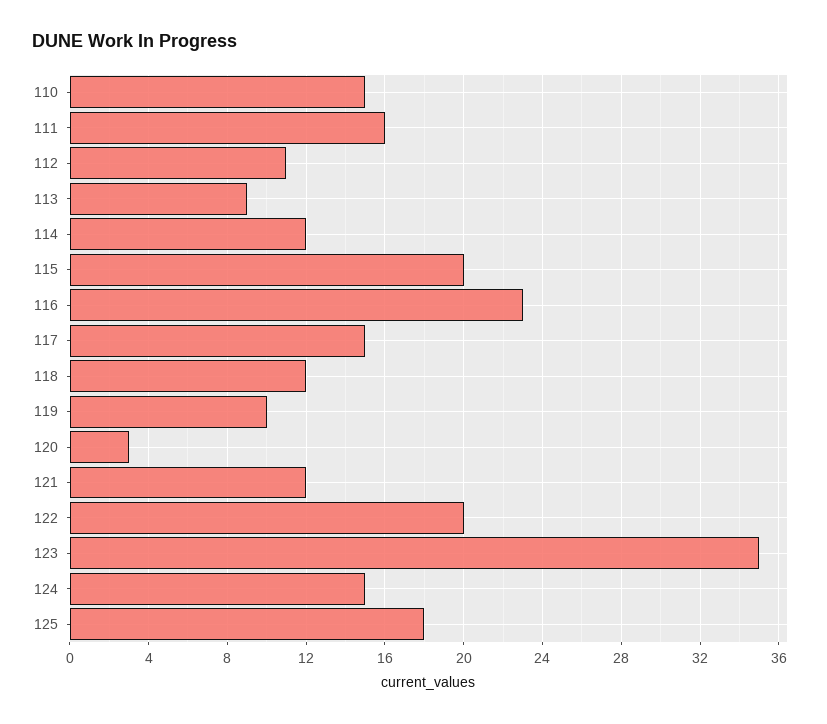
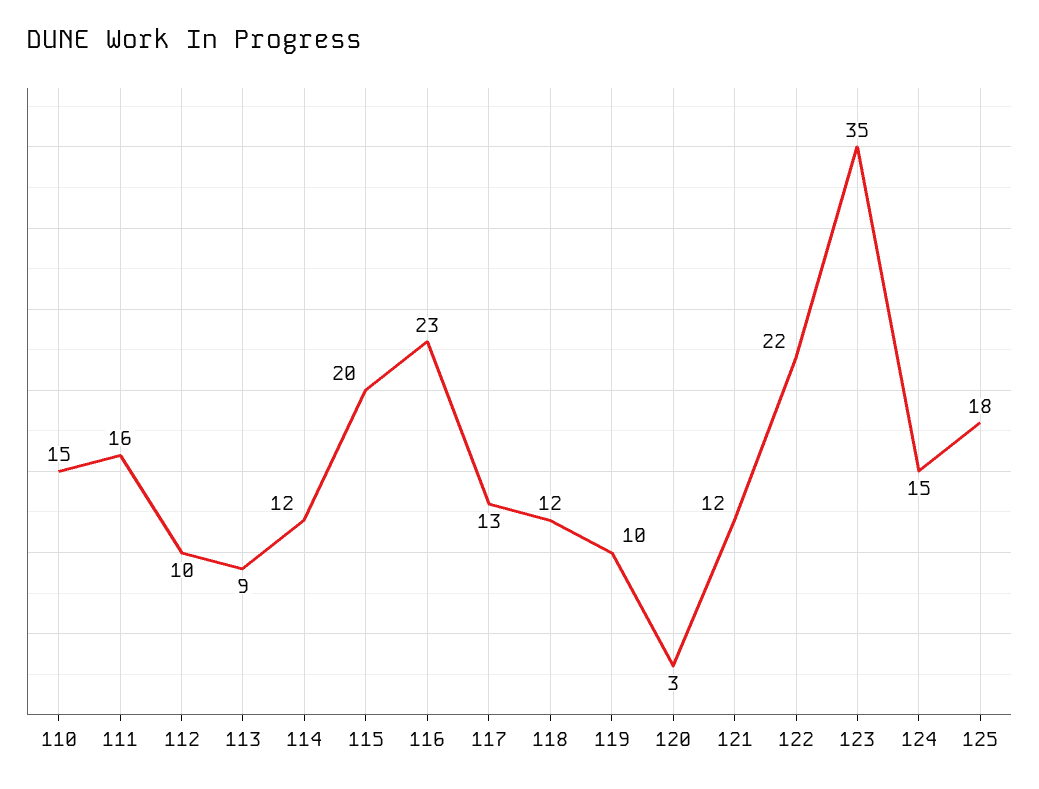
  {
    "110": 15,
    "111": 16,
-   "112": 11,
+   "112": 10,
    "113": 9,
    "114": 12,
    "115": 20,
    "116": 23,
-   "117": 15,
+   "117": 13,
    "118": 12,
    "119": 10,
    "120": 3,
    "121": 12,
-   "122": 20,
+   "122": 22,
    "123": 35,
    "124": 15,
    "125": 18
  }

